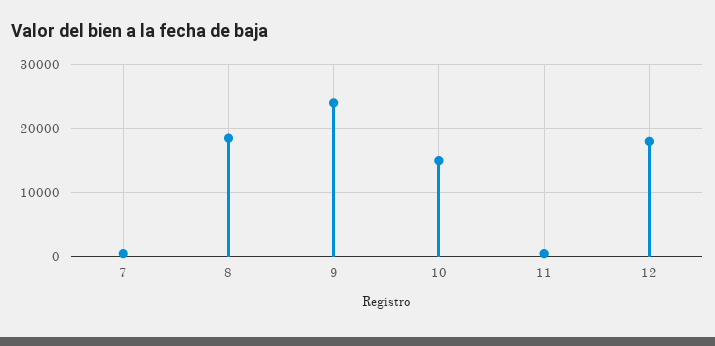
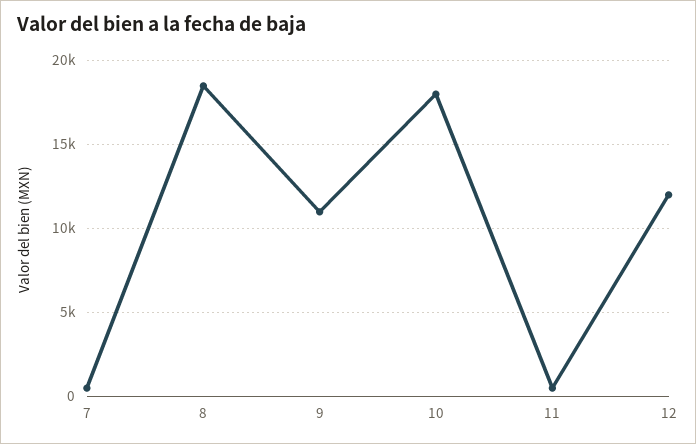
  {
    "7": 500,
    "8": 18500,
-   "9": 24000,
+   "9": 11000,
-   "10": 15000,
+   "10": 18000,
    "11": 500,
-   "12": 18000
+   "12": 12000
  }

